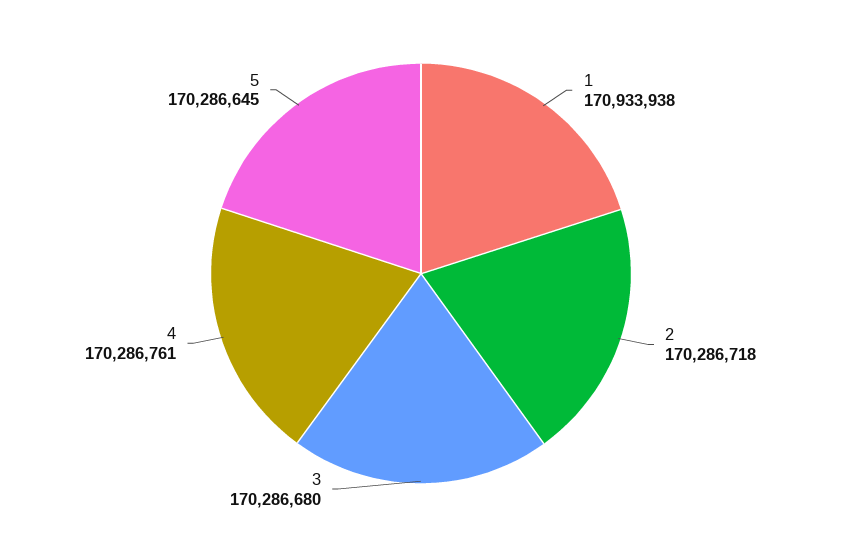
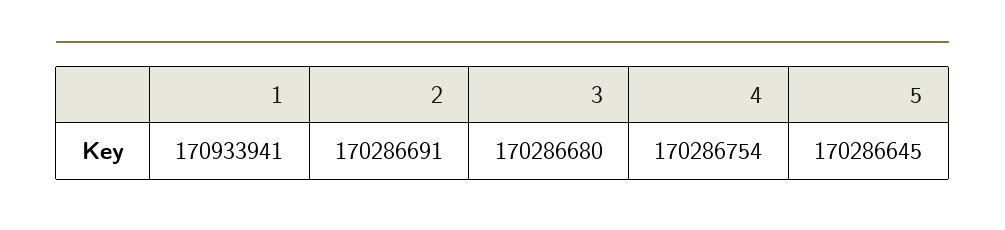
  {
-   "1": 170933938,
+   "1": 170933941,
-   "2": 170286718,
+   "2": 170286691,
    "3": 170286680,
-   "4": 170286761,
+   "4": 170286754,
    "5": 170286645
  }

